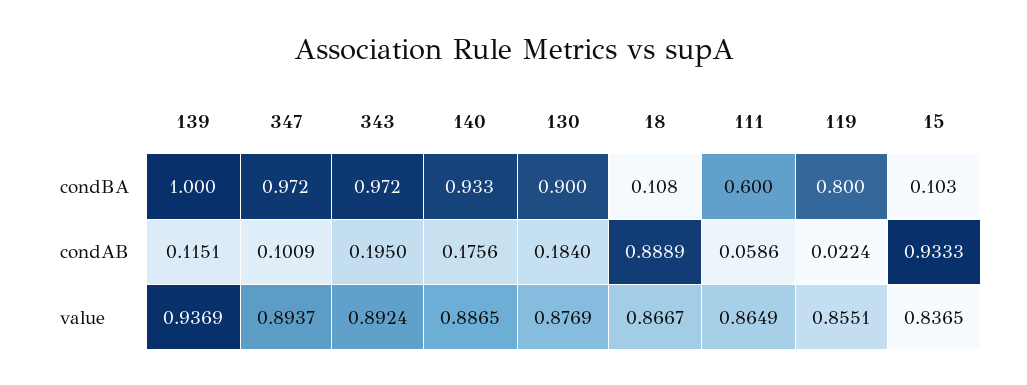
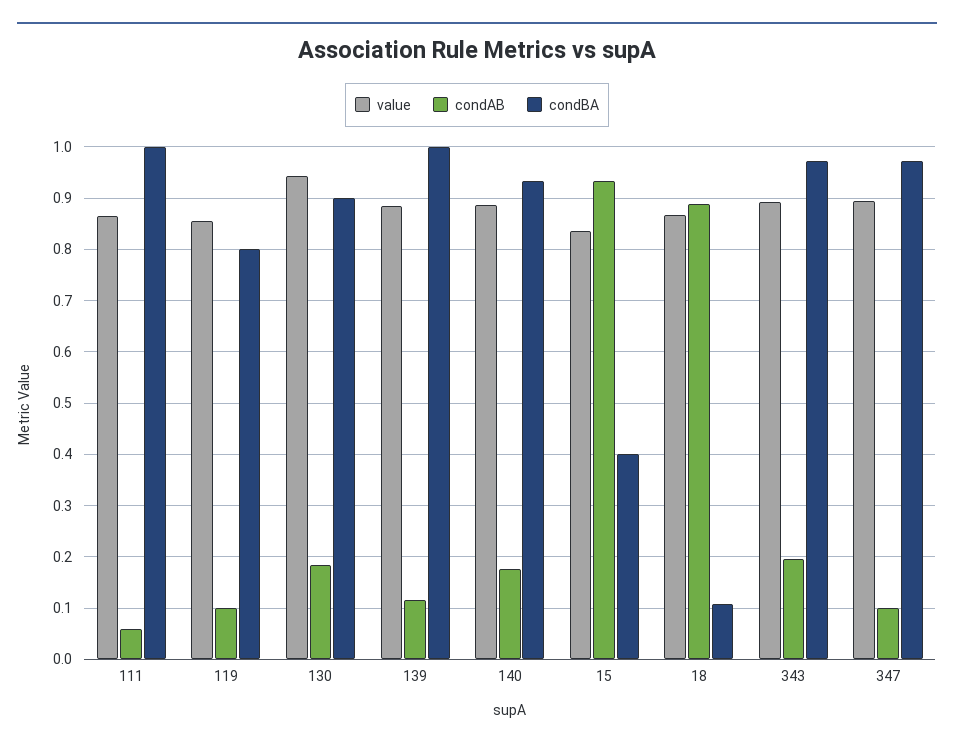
  {
    "condBA": {
      "139": 1,
      "347": 0.972,
      "343": 0.972,
      "140": 0.933,
      "130": 0.9,
      "18": 0.108,
-     "111": 0.6,
+     "111": 1,
      "119": 0.8,
-     "15": 0.103
+     "15": 0.4
    },
    "condAB": {
      "139": 0.1151,
      "347": 0.1009,
      "343": 0.195,
      "140": 0.1756,
      "130": 0.184,
      "18": 0.8889,
      "111": 0.0586,
-     "119": 0.0224,
+     "119": 0.1,
      "15": 0.9333
    },
    "value": {
-     "139": 0.9369,
+     "139": 0.88,
      "347": 0.8937,
      "343": 0.8924,
      "140": 0.8865,
-     "130": 0.8769,
+     "130": 0.94,
      "18": 0.8667,
      "111": 0.8649,
      "119": 0.8551,
      "15": 0.8365
    }
  }

